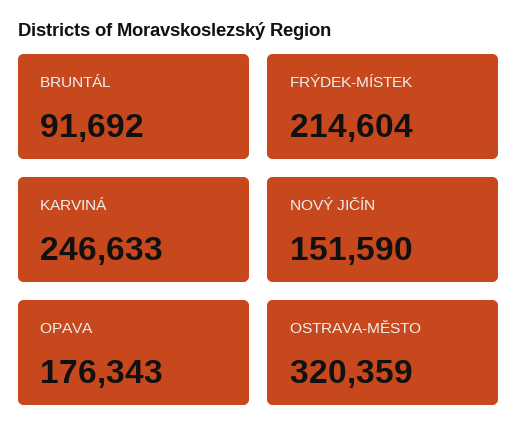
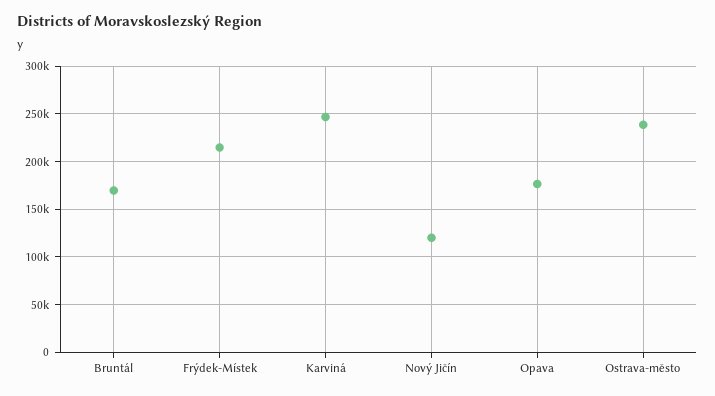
  {
-   "BRUNTÁL": 91692,
+   "BRUNTÁL": 170000,
    "FRÝDEK-MÍSTEK": 214604,
    "KARVINÁ": 246633,
-   "NOVÝ JIČÍN": 151590,
+   "NOVÝ JIČÍN": 120000,
    "OPAVA": 176343,
-   "OSTRAVA-MĚSTO": 320359
+   "OSTRAVA-MĚSTO": 240000
  }

